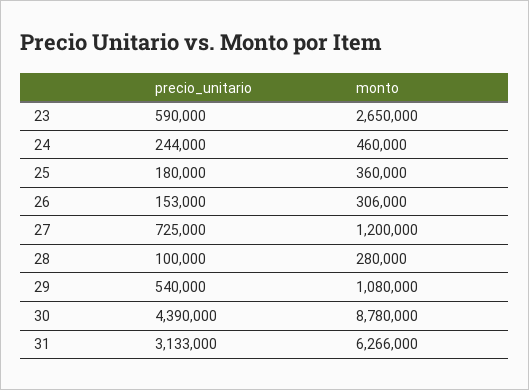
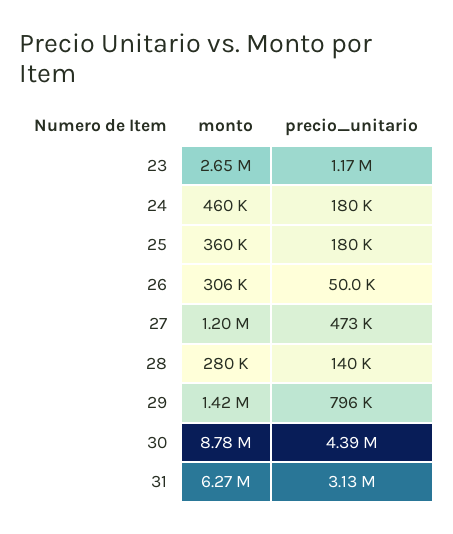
  {
    "precio_unitario": {
-     "23": 590000,
+     "23": 1170000,
-     "24": 244000,
+     "24": 180000,
      "25": 180000,
-     "26": 153000,
+     "26": 50000,
-     "27": 725000,
+     "27": 473000,
-     "28": 100000,
+     "28": 140000,
-     "29": 540000,
+     "29": 796000,
      "30": 4390000,
      "31": 3133000
    },
    "monto": {
      "23": 2650000,
      "24": 460000,
      "25": 360000,
      "26": 306000,
      "27": 1200000,
      "28": 280000,
-     "29": 1080000,
+     "29": 1420000,
      "30": 8780000,
      "31": 6266000
    }
  }

